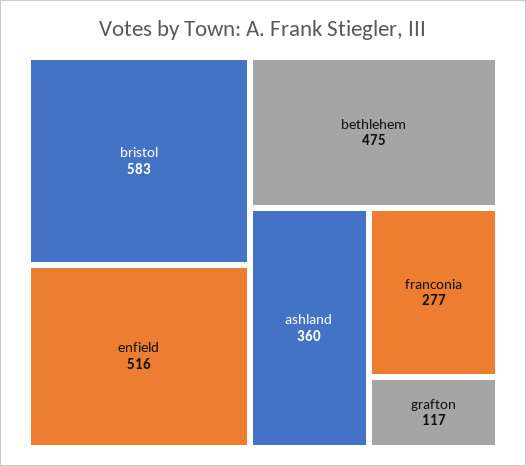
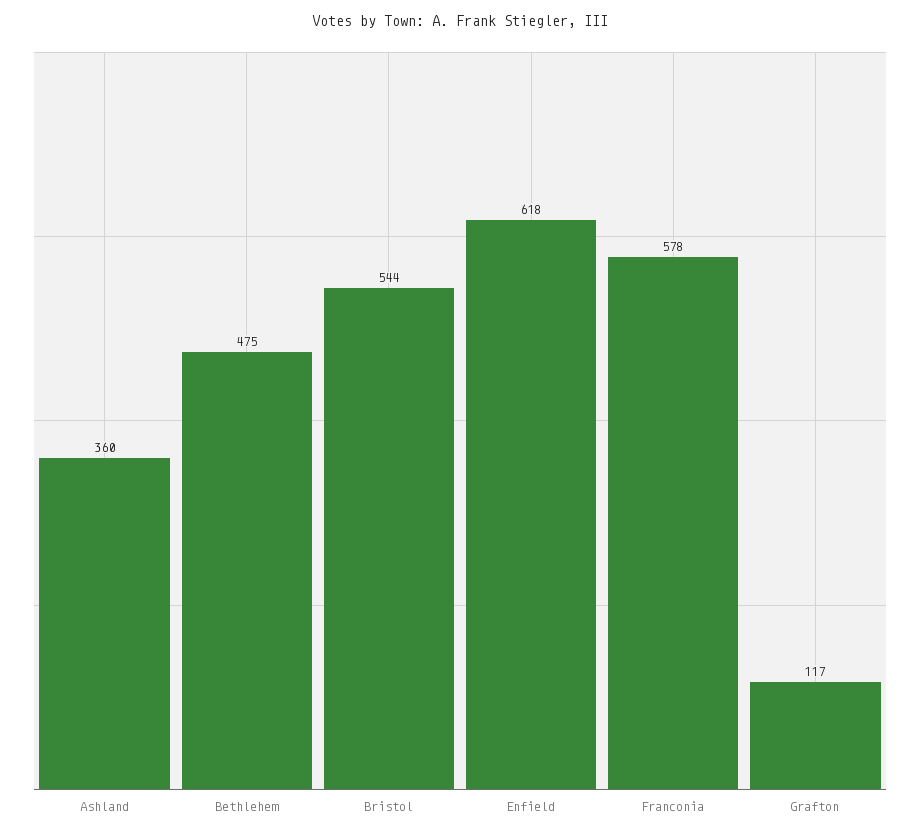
  {
-   "bristol": 583,
+   "bristol": 544,
-   "enfield": 516,
+   "enfield": 618,
    "bethlehem": 475,
    "ashland": 360,
-   "franconia": 277,
+   "franconia": 578,
    "grafton": 117
  }

